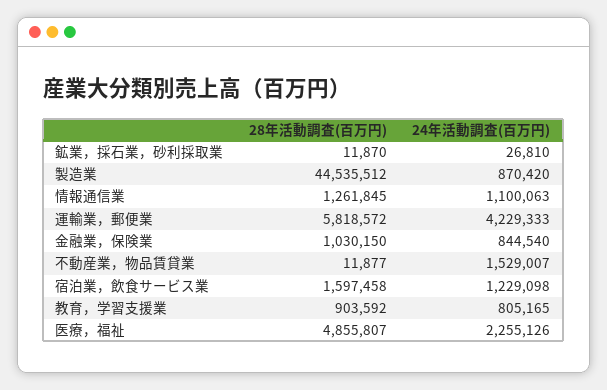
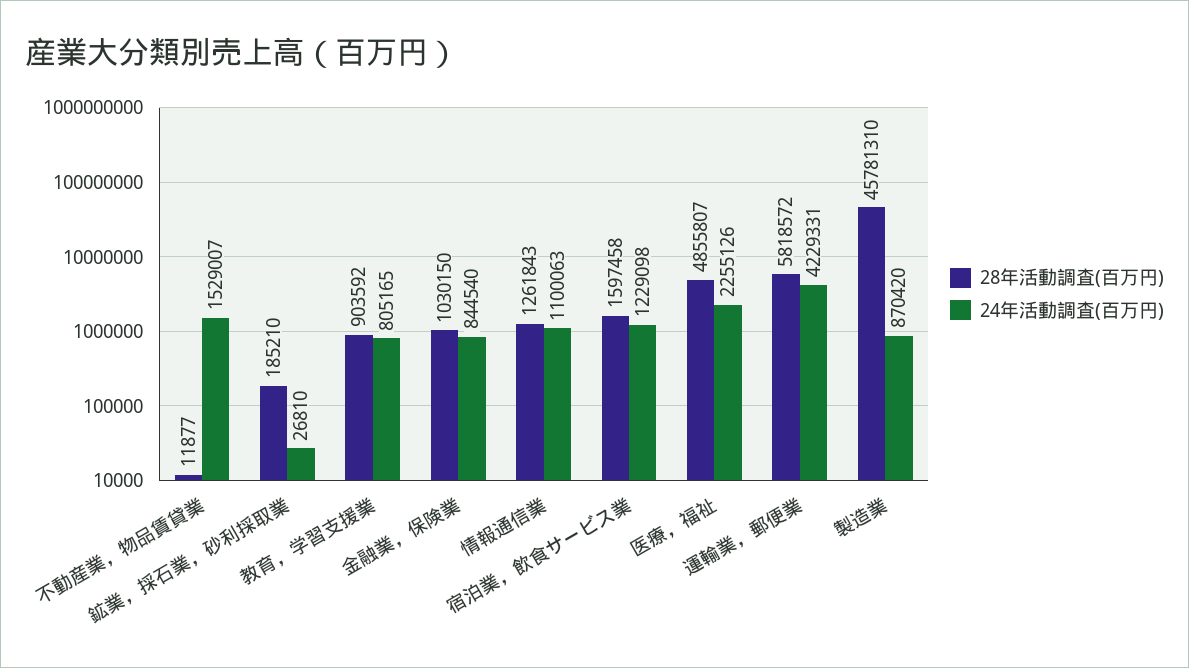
  {
    "28年活動調査(百万円)": {
-     "鉱業，採石業，砂利採取業": 11870,
+     "鉱業，採石業，砂利採取業": 185210,
-     "製造業": 44535512,
+     "製造業": 45781310,
-     "情報通信業": 1261845,
+     "情報通信業": 1261843,
      "運輸業，郵便業": 5818572,
      "金融業，保険業": 1030150,
      "不動産業，物品賃貸業": 11877,
      "宿泊業，飲食サービス業": 1597458,
      "教育，学習支援業": 903592,
      "医療，福祉": 4855807
    },
    "24年活動調査(百万円)": {
      "鉱業，採石業，砂利採取業": 26810,
      "製造業": 870420,
      "情報通信業": 1100063,
-     "運輸業，郵便業": 4229333,
+     "運輸業，郵便業": 4229331,
      "金融業，保険業": 844540,
      "不動産業，物品賃貸業": 1529007,
      "宿泊業，飲食サービス業": 1229098,
      "教育，学習支援業": 805165,
      "医療，福祉": 2255126
    }
  }

